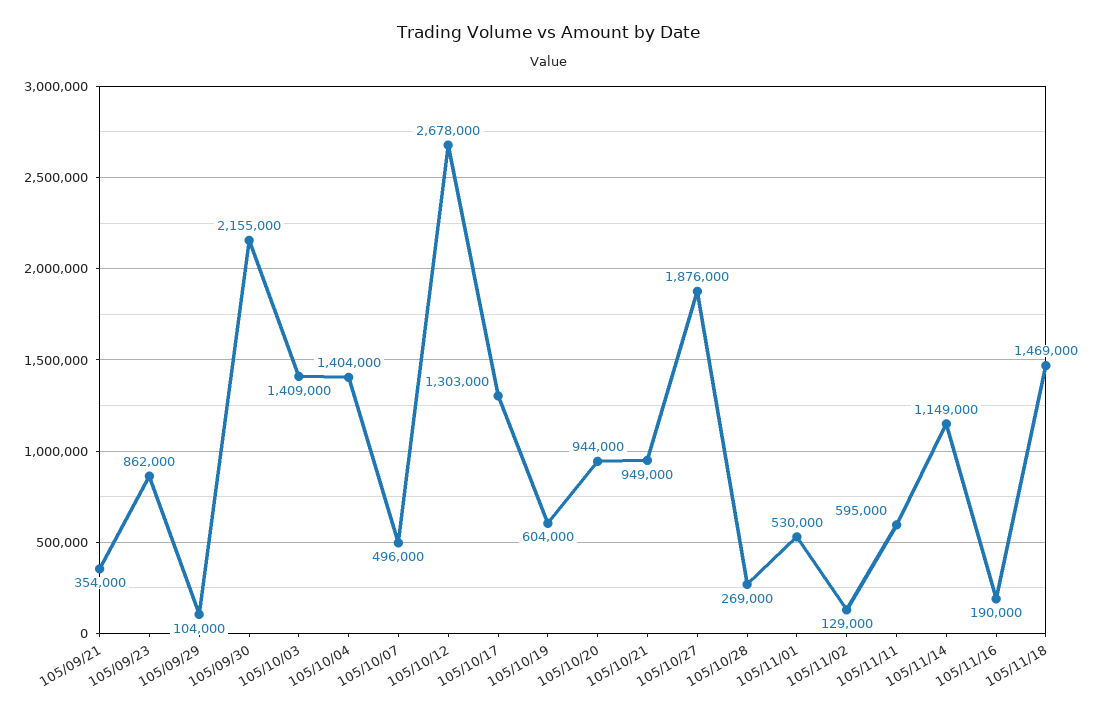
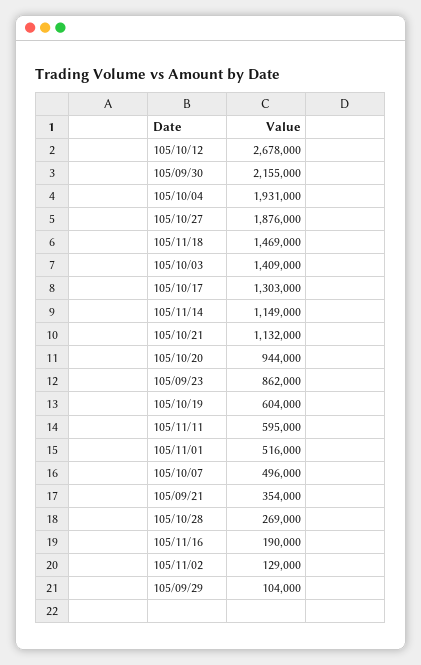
  {
    "105/09/21": 354000,
    "105/09/23": 862000,
    "105/09/29": 104000,
    "105/09/30": 2155000,
    "105/10/03": 1409000,
-   "105/10/04": 1404000,
+   "105/10/04": 1931000,
    "105/10/07": 496000,
    "105/10/12": 2678000,
    "105/10/17": 1303000,
    "105/10/19": 604000,
    "105/10/20": 944000,
-   "105/10/21": 949000,
+   "105/10/21": 1132000,
    "105/10/27": 1876000,
    "105/10/28": 269000,
-   "105/11/01": 530000,
+   "105/11/01": 516000,
    "105/11/02": 129000,
    "105/11/11": 595000,
    "105/11/14": 1149000,
    "105/11/16": 190000,
    "105/11/18": 1469000
  }

